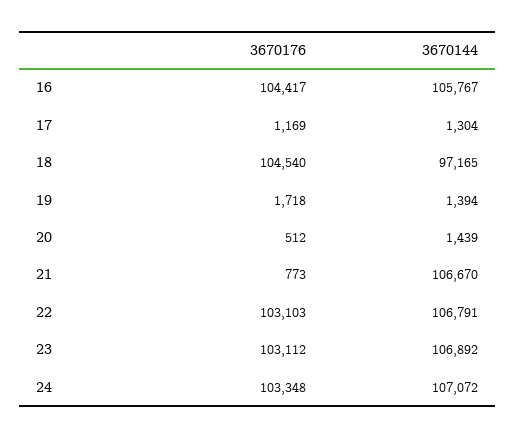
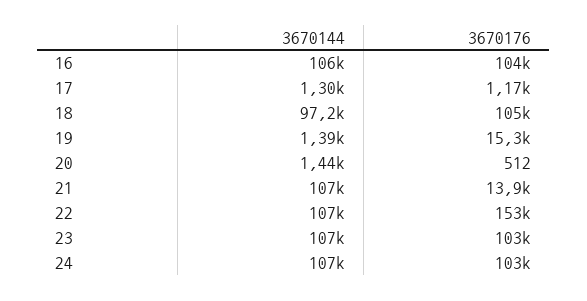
  {
    "3670176": {
      "16": 104417,
      "17": 1169,
      "18": 104540,
-     "19": 1718,
+     "19": 15300,
      "20": 512,
-     "21": 773,
+     "21": 13900,
-     "22": 103103,
+     "22": 153000,
      "23": 103112,
      "24": 103348
    },
    "3670144": {
      "16": 105767,
      "17": 1304,
      "18": 97165,
      "19": 1394,
      "20": 1439,
      "21": 106670,
      "22": 106791,
      "23": 106892,
      "24": 107072
    }
  }

